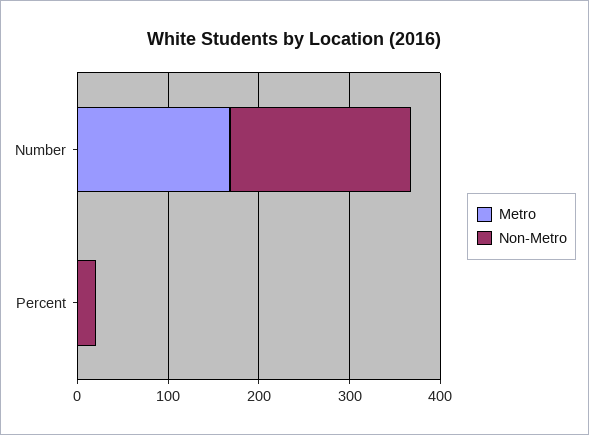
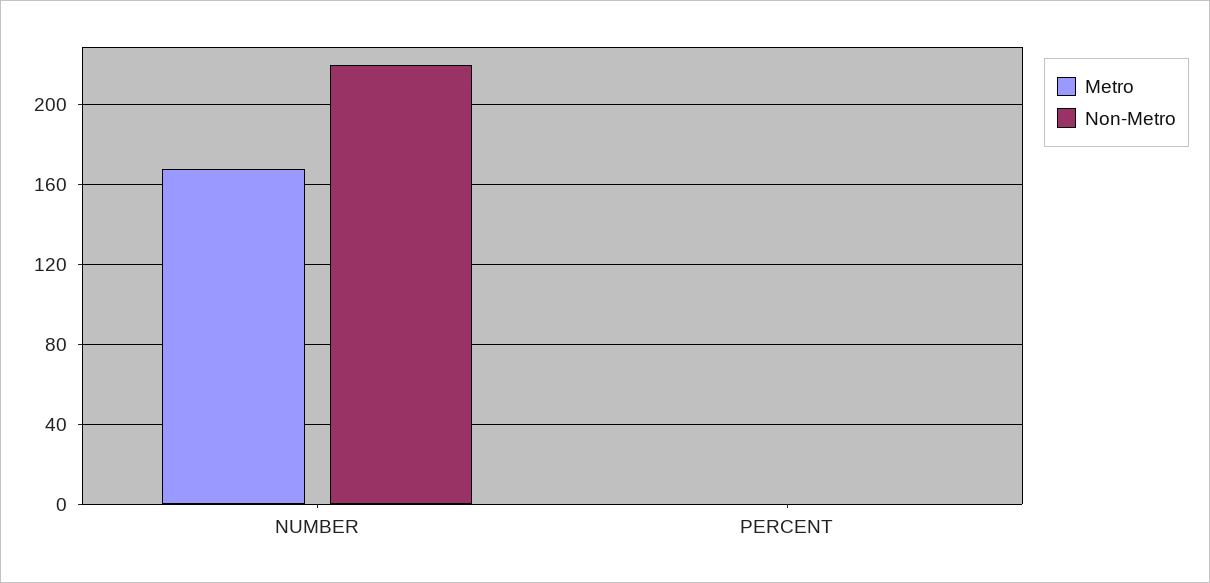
  {
    "Metro": {
      "Number": 170,
      "Percent": 0
    },
    "Non-Metro": {
-     "Number": 200,
+     "Number": 220,
-     "Percent": 20
+     "Percent": 0
    }
  }

